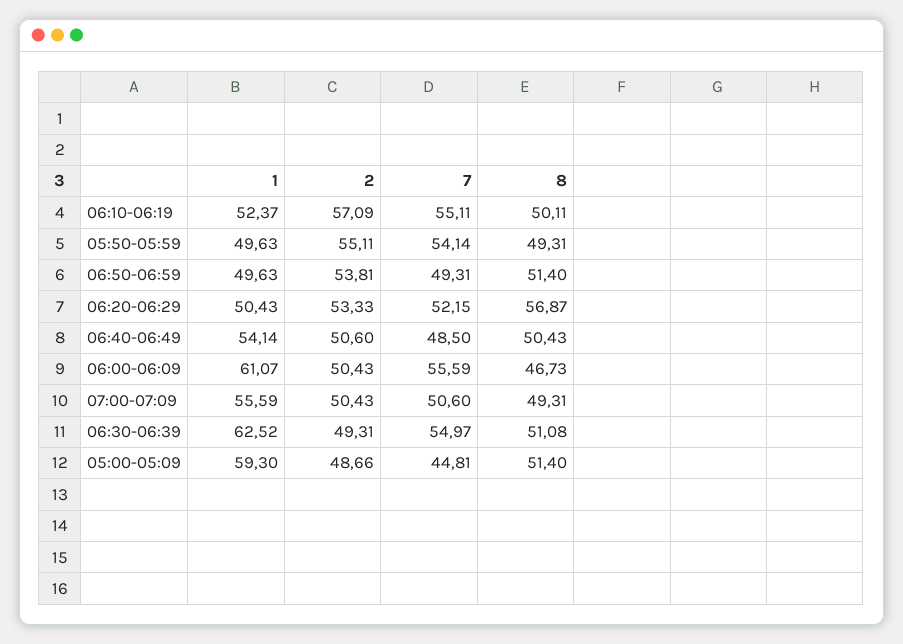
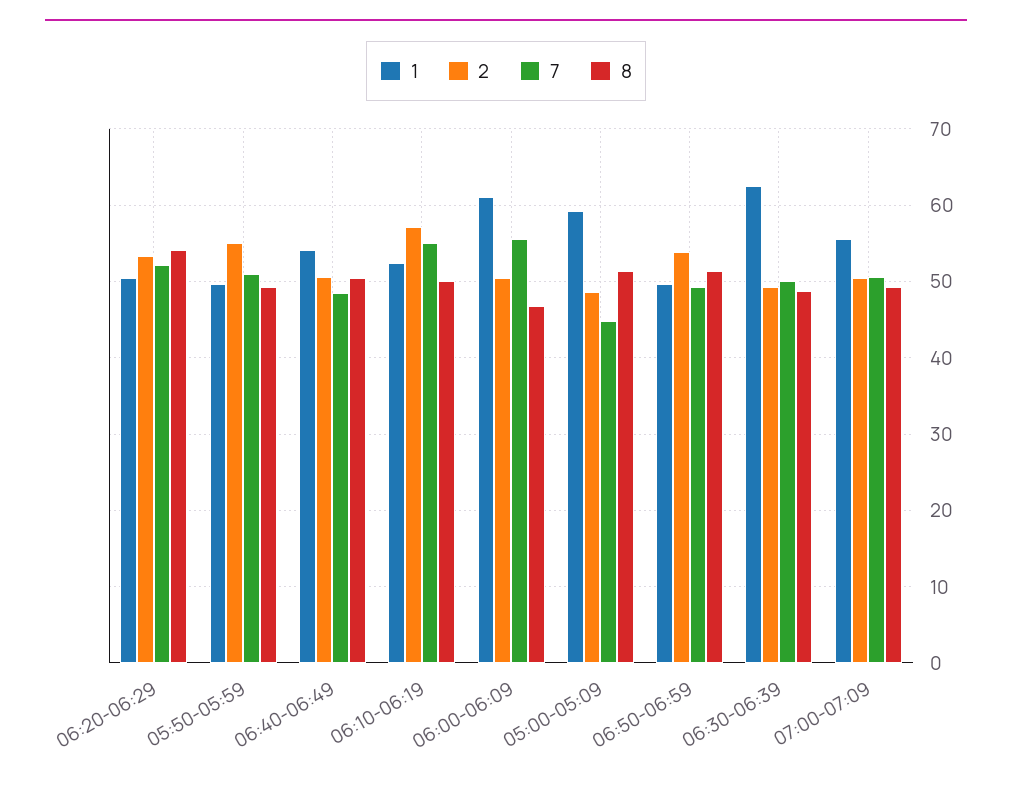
  {
    "1": {
      "06:10-06:19": 52.37,
      "05:50-05:59": 49.63,
      "06:50-06:59": 49.63,
      "06:20-06:29": 50.43,
      "06:40-06:49": 54.14,
      "06:00-06:09": 61.07,
      "07:00-07:09": 55.59,
      "06:30-06:39": 62.52,
      "05:00-05:09": 59.3
    },
    "2": {
      "06:10-06:19": 57.09,
      "05:50-05:59": 55.11,
      "06:50-06:59": 53.81,
      "06:20-06:29": 53.33,
      "06:40-06:49": 50.6,
      "06:00-06:09": 50.43,
      "07:00-07:09": 50.43,
      "06:30-06:39": 49.31,
      "05:00-05:09": 48.66
    },
    "7": {
      "06:10-06:19": 55.11,
-     "05:50-05:59": 54.14,
+     "05:50-05:59": 51,
      "06:50-06:59": 49.31,
      "06:20-06:29": 52.15,
      "06:40-06:49": 48.5,
      "06:00-06:09": 55.59,
      "07:00-07:09": 50.6,
-     "06:30-06:39": 54.97,
+     "06:30-06:39": 50,
      "05:00-05:09": 44.81
    },
    "8": {
      "06:10-06:19": 50.11,
      "05:50-05:59": 49.31,
      "06:50-06:59": 51.4,
-     "06:20-06:29": 56.87,
+     "06:20-06:29": 54,
      "06:40-06:49": 50.43,
      "06:00-06:09": 46.73,
      "07:00-07:09": 49.31,
-     "06:30-06:39": 51.08,
+     "06:30-06:39": 49,
      "05:00-05:09": 51.4
    }
  }

